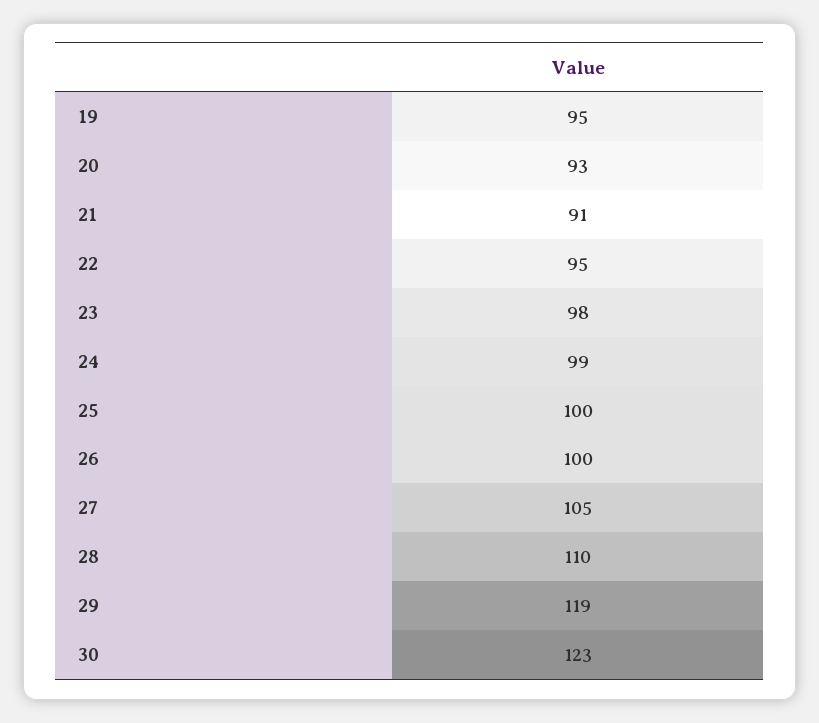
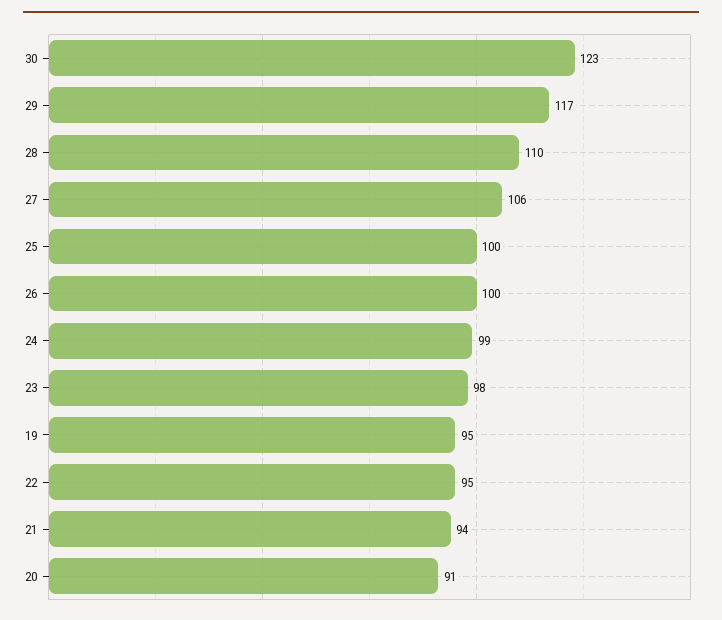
  {
    "19": 95,
-   "20": 93,
+   "20": 91,
-   "21": 91,
+   "21": 94,
    "22": 95,
    "23": 98,
    "24": 99,
    "25": 100,
    "26": 100,
-   "27": 105,
+   "27": 106,
    "28": 110,
-   "29": 119,
+   "29": 117,
    "30": 123
  }

